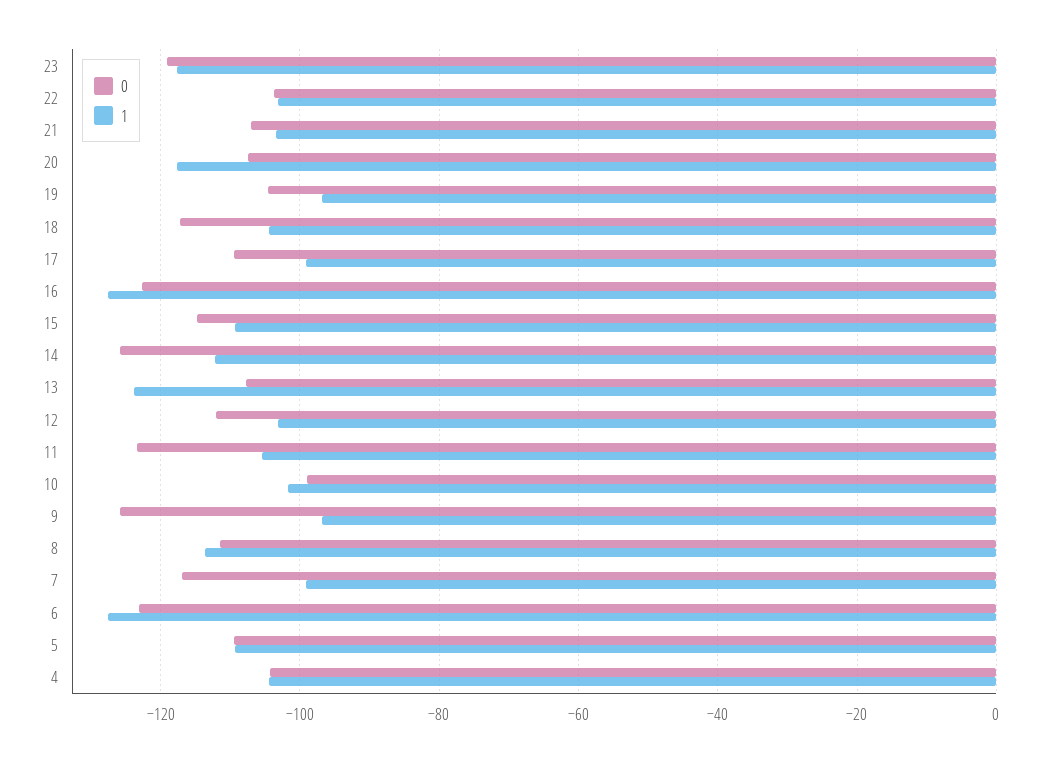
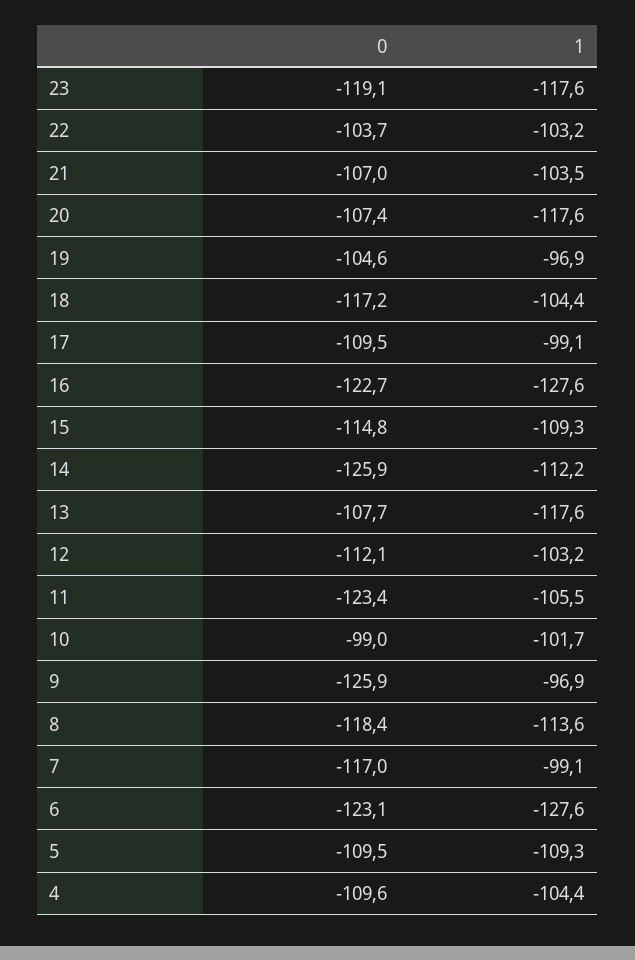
  {
    "0": {
      "23": -119.1,
      "22": -103.7,
      "21": -107,
      "20": -107.4,
      "19": -104.6,
      "18": -117.2,
      "17": -109.5,
      "16": -122.7,
      "15": -114.8,
      "14": -125.9,
      "13": -107.7,
      "12": -112.1,
      "11": -123.4,
      "10": -99,
      "9": -125.9,
-     "8": -112,
+     "8": -118.4,
      "7": -117,
      "6": -123.1,
      "5": -109.5,
-     "4": -104
+     "4": -109.6
    },
    "1": {
      "23": -117.6,
      "22": -103.2,
      "21": -103.5,
      "20": -117.6,
      "19": -96.9,
      "18": -104.4,
      "17": -99.1,
      "16": -127.6,
      "15": -109.3,
      "14": -112.2,
-     "13": -124,
+     "13": -117.6,
      "12": -103.2,
      "11": -105.5,
      "10": -101.7,
      "9": -96.9,
      "8": -113.6,
      "7": -99.1,
      "6": -127.6,
      "5": -109.3,
      "4": -104.4
    }
  }

